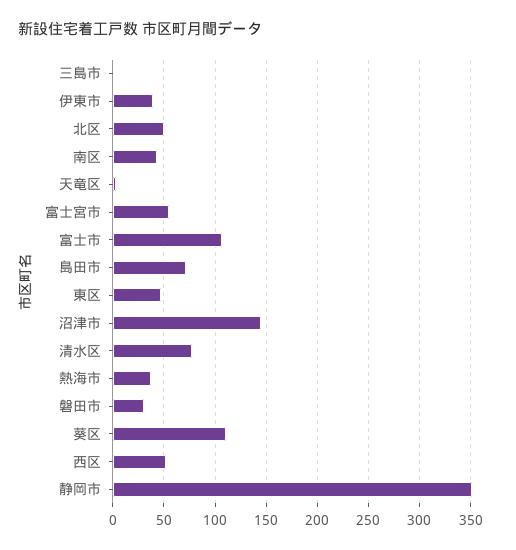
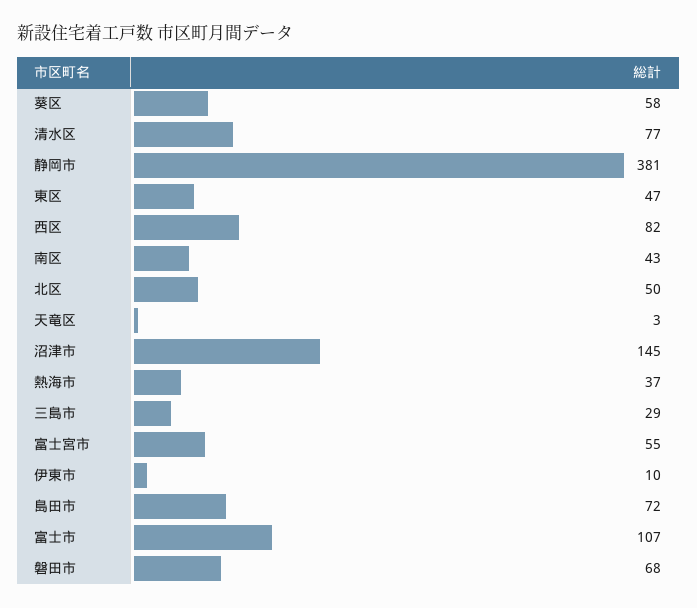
  {
-   "三島市": 0,
+   "三島市": 29,
-   "伊東市": 40,
+   "伊東市": 10,
    "北区": 50,
    "南区": 43,
    "天竜区": 3,
    "富士宮市": 55,
    "富士市": 107,
    "島田市": 72,
    "東区": 47,
    "沼津市": 145,
    "清水区": 77,
    "熱海市": 37,
-   "磐田市": 30,
+   "磐田市": 68,
-   "葵区": 110,
+   "葵区": 58,
-   "西区": 50,
+   "西区": 82,
-   "静岡市": 350
+   "静岡市": 381
  }

